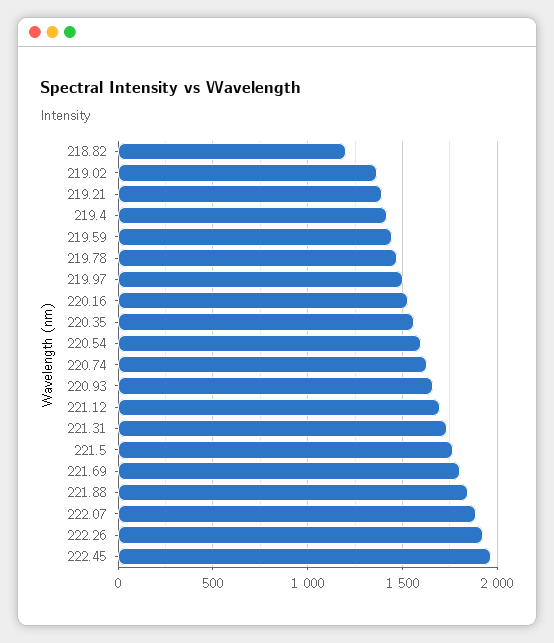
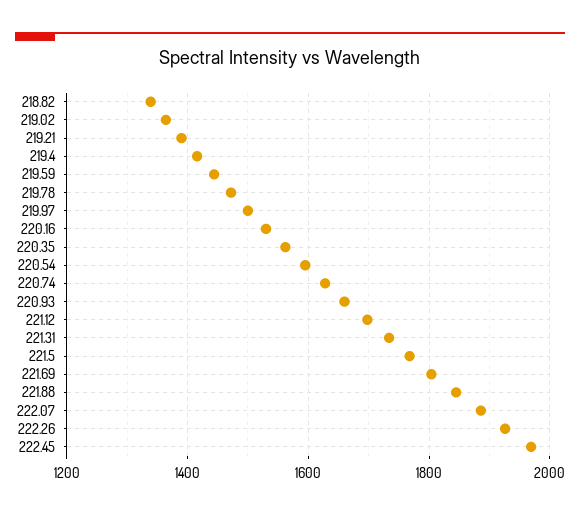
  {
-   "218.82": 1200,
+   "218.82": 1340,
    "219.02": 1360,
    "219.21": 1400,
    "219.4": 1420,
    "219.59": 1440,
    "219.78": 1480,
    "219.97": 1500,
    "220.16": 1540,
    "220.35": 1560,
    "220.54": 1600,
    "220.74": 1620,
    "220.93": 1660,
    "221.12": 1700,
    "221.31": 1740,
    "221.5": 1760,
    "221.69": 1800,
    "221.88": 1840,
    "222.07": 1880,
    "222.26": 1920,
    "222.45": 1960
  }

